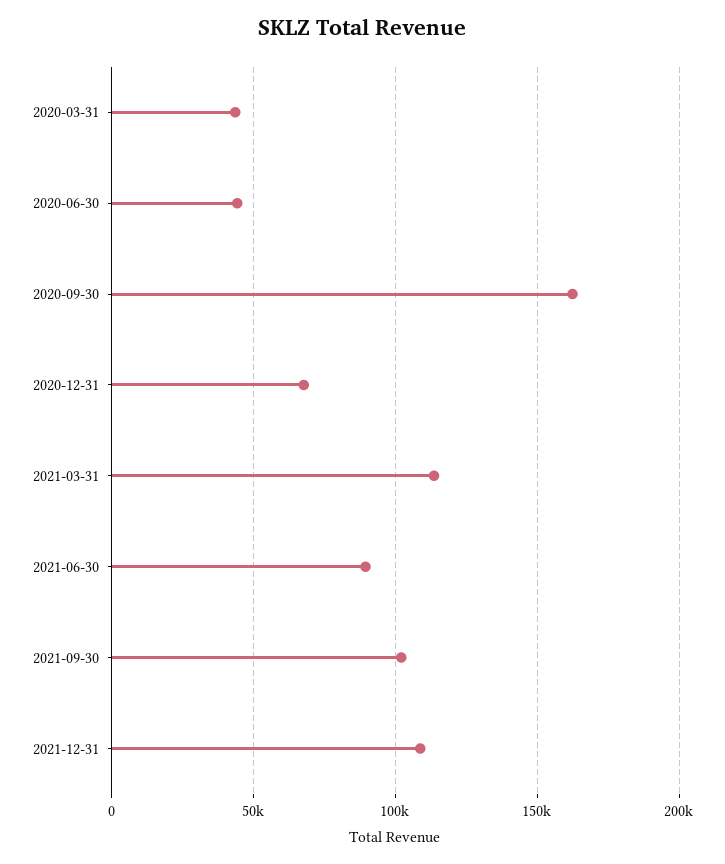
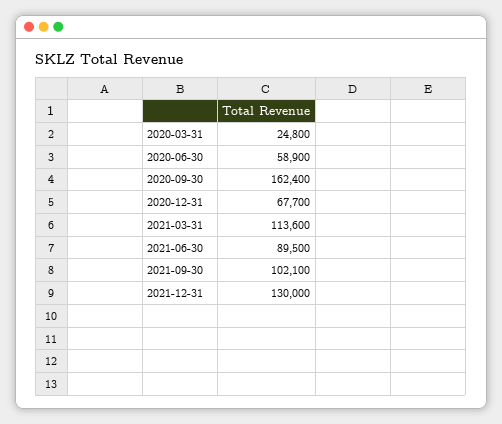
  {
-   "2020-03-31": 45000,
+   "2020-03-31": 24800,
-   "2020-06-30": 45000,
+   "2020-06-30": 58900,
    "2020-09-30": 162400,
    "2020-12-31": 67700,
    "2021-03-31": 113600,
    "2021-06-30": 89500,
    "2021-09-30": 102100,
-   "2021-12-31": 110000
+   "2021-12-31": 130000
  }

